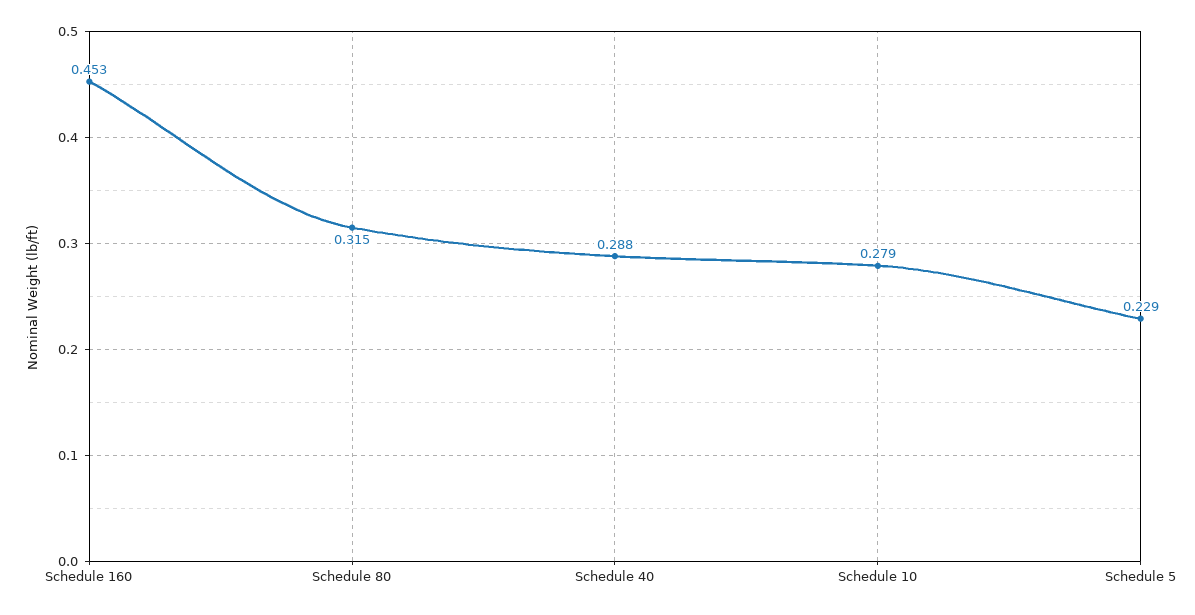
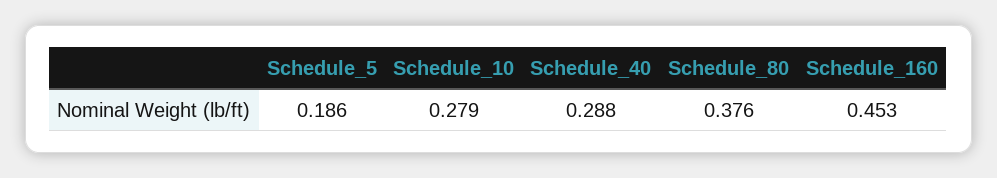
  {
    "Schedule 160": 0.453,
-   "Schedule 80": 0.315,
+   "Schedule 80": 0.376,
    "Schedule 40": 0.288,
    "Schedule 10": 0.279,
-   "Schedule 5": 0.229
+   "Schedule 5": 0.186
  }

